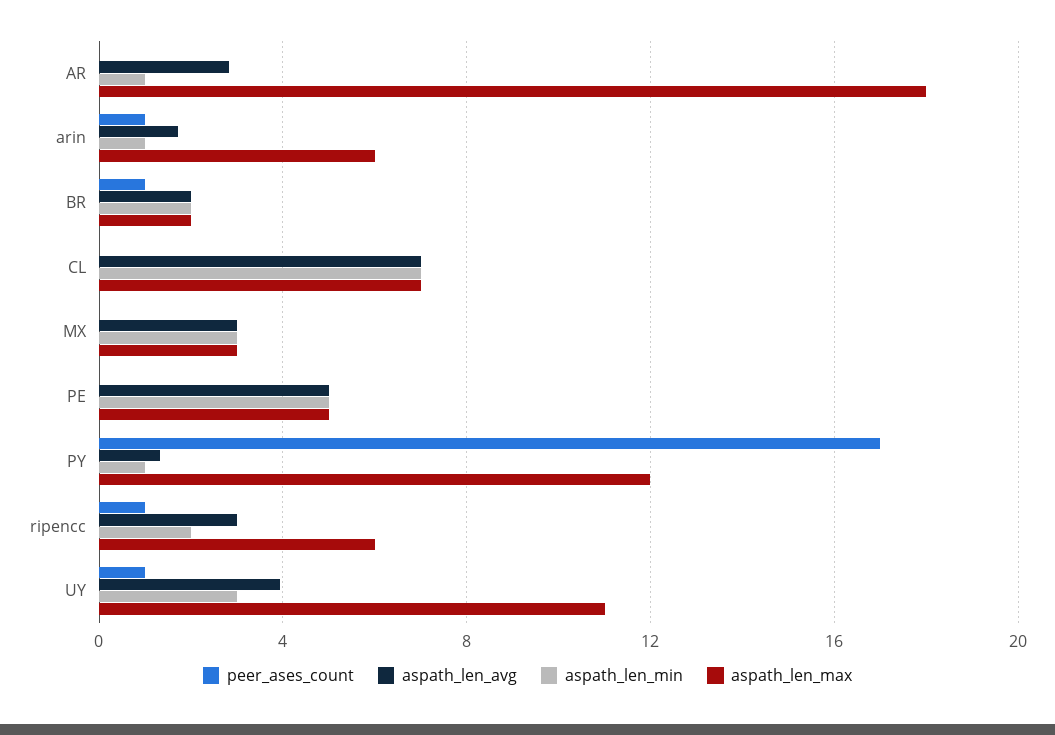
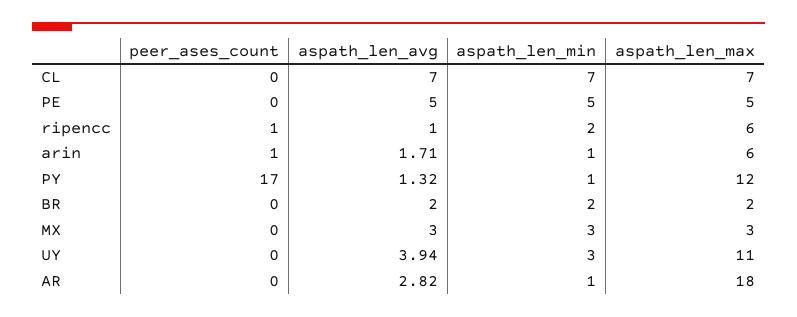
  {
    "peer_ases_count": {
      "AR": 0,
      "arin": 1,
-     "BR": 1,
+     "BR": 0,
      "CL": 0,
      "MX": 0,
      "PE": 0,
      "PY": 17,
      "ripencc": 1,
-     "UY": 1
+     "UY": 0
    },
    "aspath_len_avg": {
      "AR": 2.82,
      "arin": 1.71,
      "BR": 2,
      "CL": 7,
      "MX": 3,
      "PE": 5,
      "PY": 1.32,
-     "ripencc": 3,
+     "ripencc": 1,
      "UY": 3.94
    },
    "aspath_len_min": {
      "AR": 1,
      "arin": 1,
      "BR": 2,
      "CL": 7,
      "MX": 3,
      "PE": 5,
      "PY": 1,
      "ripencc": 2,
      "UY": 3
    },
    "aspath_len_max": {
      "AR": 18,
      "arin": 6,
      "BR": 2,
      "CL": 7,
      "MX": 3,
      "PE": 5,
      "PY": 12,
      "ripencc": 6,
      "UY": 11
    }
  }

